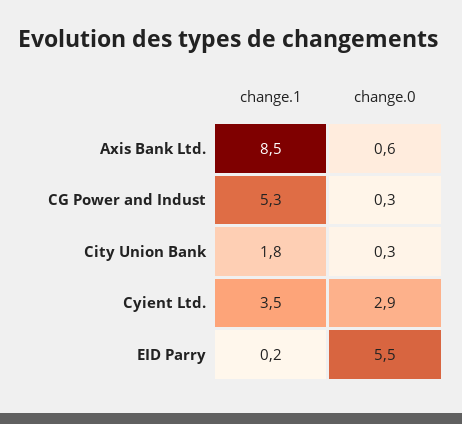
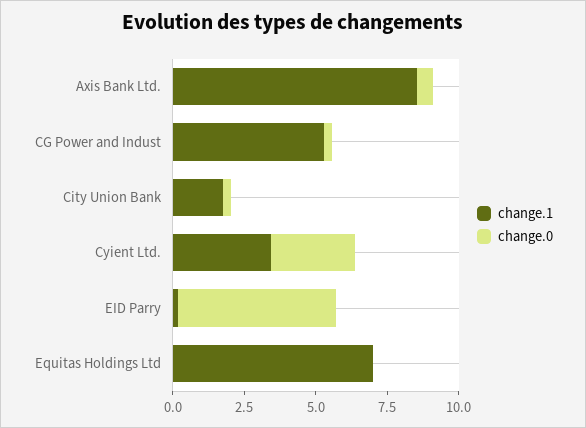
  {
    "change.1": {
      "Axis Bank Ltd.": 8.5,
      "CG Power and Indust": 5.3,
      "City Union Bank": 1.8,
      "Cyient Ltd.": 3.5,
-     "EID Parry": 0.2
+     "EID Parry": 0.2,
+     "Equitas Holdings Ltd": 7
    },
    "change.0": {
      "Axis Bank Ltd.": 0.6,
      "CG Power and Indust": 0.3,
      "City Union Bank": 0.3,
      "Cyient Ltd.": 2.9,
-     "EID Parry": 5.5
+     "EID Parry": 5.5,
+     "Equitas Holdings Ltd": 0
    }
  }

